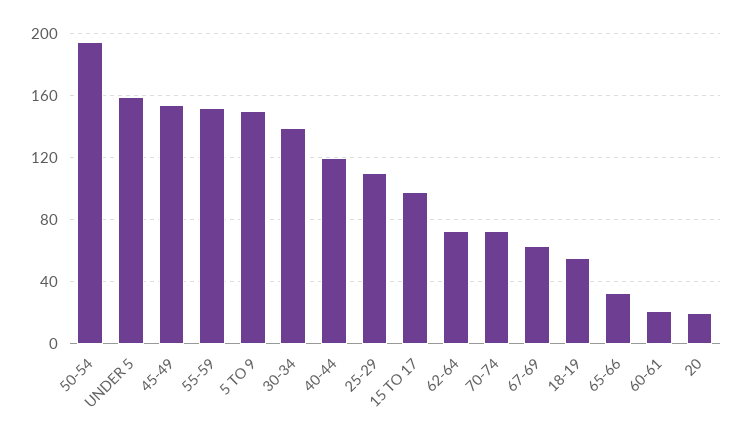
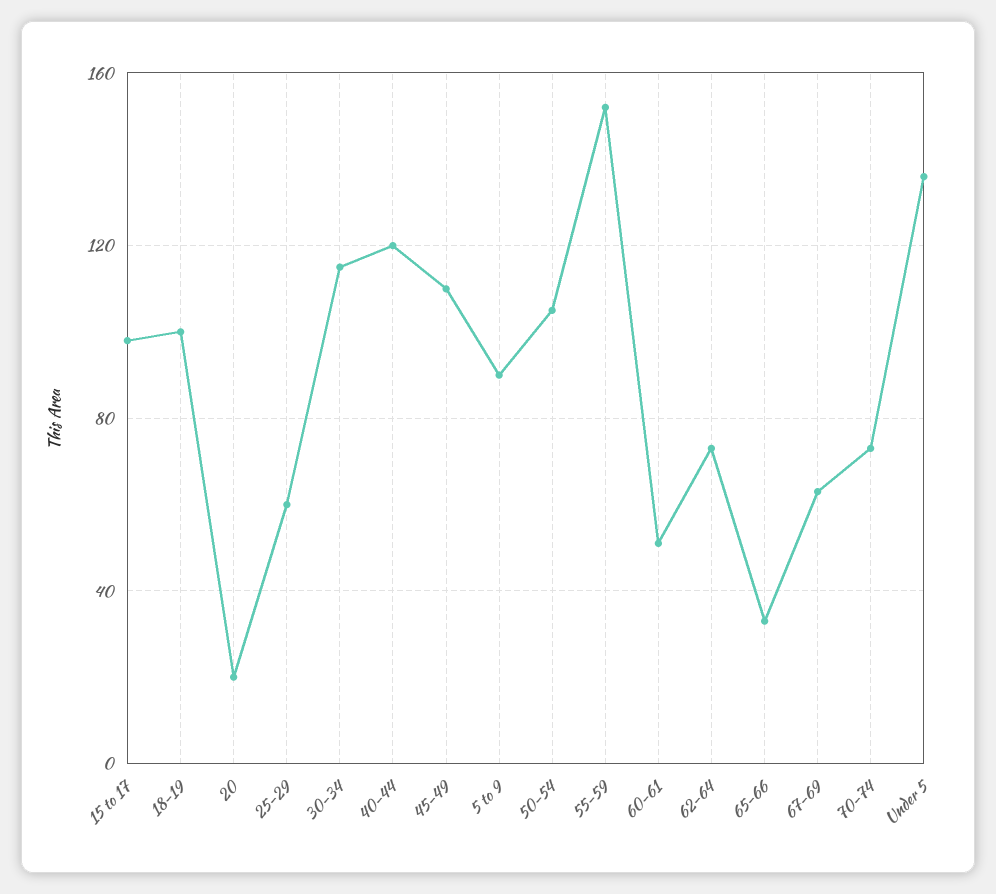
  {
-   "50-54": 195,
+   "50-54": 105,
-   "UNDER 5": 160,
+   "UNDER 5": 135,
-   "45-49": 155,
+   "45-49": 110,
    "55-59": 150,
-   "5 TO 9": 150,
+   "5 TO 9": 90,
-   "30-34": 140,
+   "30-34": 115,
    "40-44": 120,
-   "25-29": 110,
+   "25-29": 60,
    "15 TO 17": 100,
    "62-64": 75,
    "70-74": 75,
    "67-69": 65,
-   "18-19": 55,
+   "18-19": 100,
    "65-66": 35,
-   "60-61": 20,
+   "60-61": 50,
    "20": 20
  }

